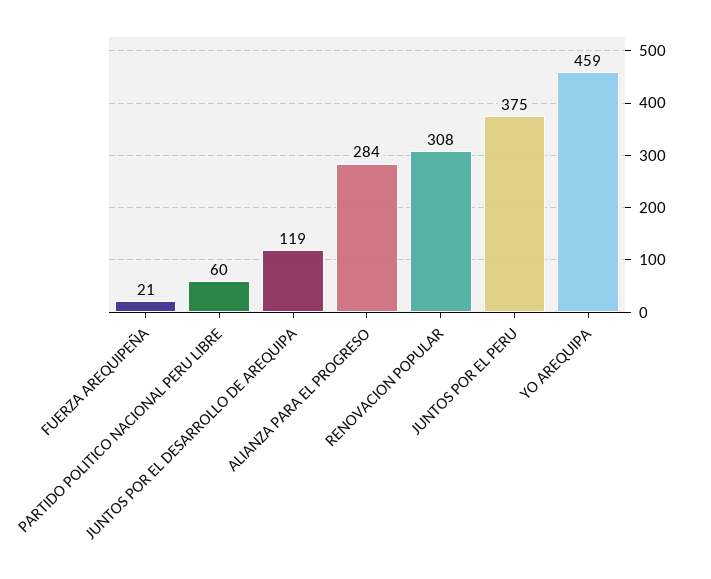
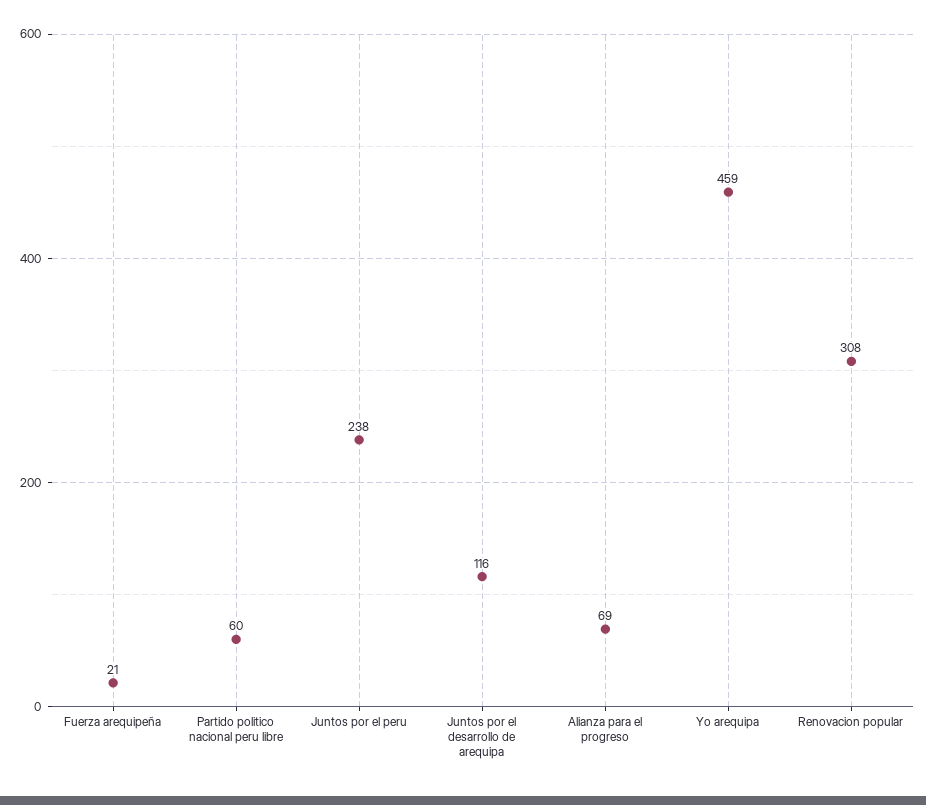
  {
    "FUERZA AREQUIPEÑA": 21,
    "PARTIDO POLITICO NACIONAL PERU LIBRE": 60,
-   "JUNTOS POR EL DESARROLLO DE AREQUIPA": 119,
+   "JUNTOS POR EL DESARROLLO DE AREQUIPA": 116,
-   "ALIANZA PARA EL PROGRESO": 284,
+   "ALIANZA PARA EL PROGRESO": 69,
    "RENOVACION POPULAR": 308,
-   "JUNTOS POR EL PERU": 375,
+   "JUNTOS POR EL PERU": 238,
    "YO AREQUIPA": 459
  }

